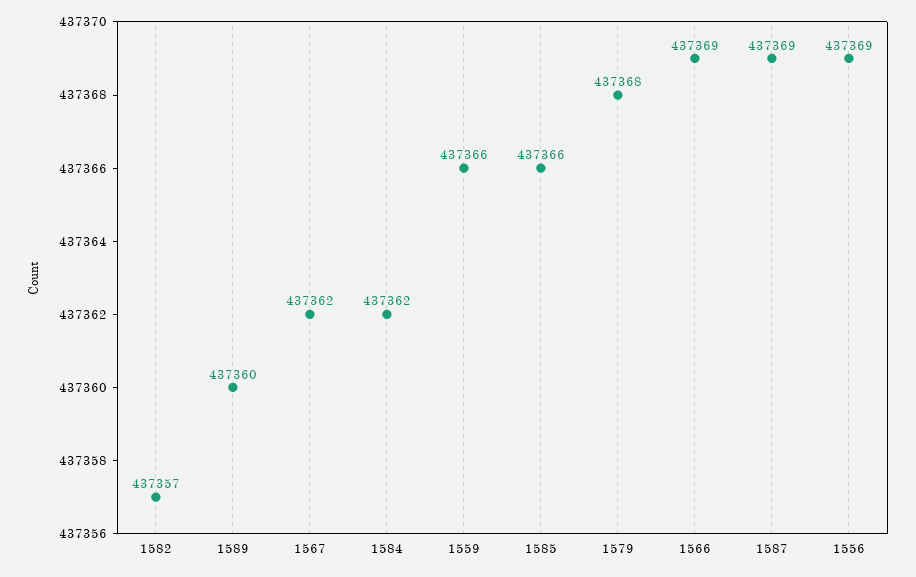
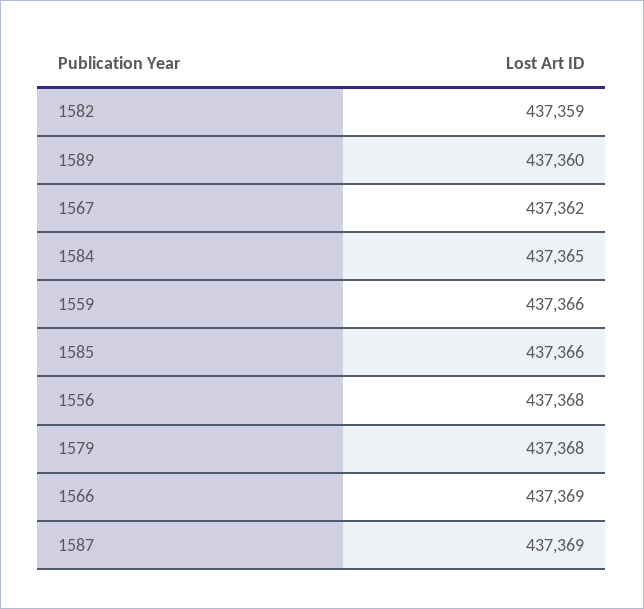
  {
-   "1582": 437357,
+   "1582": 437359,
    "1589": 437360,
    "1567": 437362,
-   "1584": 437362,
+   "1584": 437365,
    "1559": 437366,
    "1585": 437366,
    "1579": 437368,
    "1566": 437369,
    "1587": 437369,
-   "1556": 437369
+   "1556": 437368
  }

